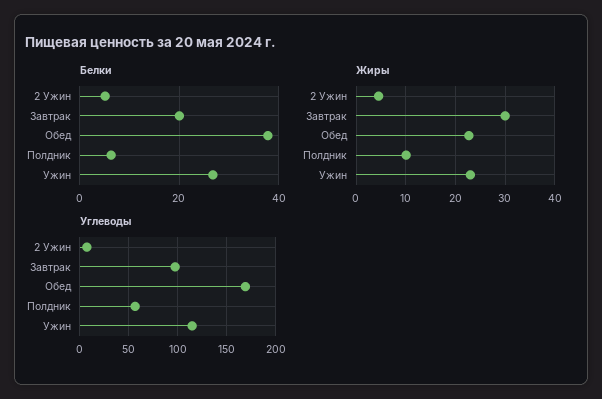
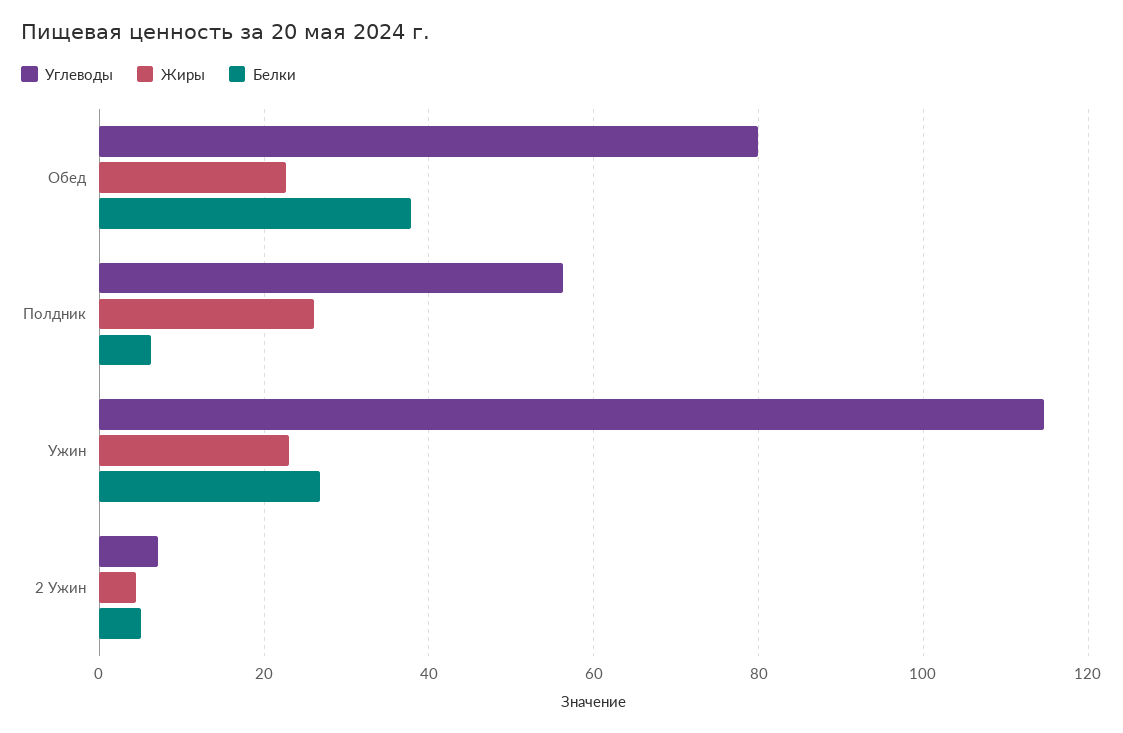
  {
    "Белки": {
      "2 Ужин": 6,
-     "Завтрак": 20,
      "Обед": 38,
      "Полдник": 6,
      "Ужин": 26
    },
    "Жиры": {
      "2 Ужин": 4,
-     "Завтрак": 30,
      "Обед": 22,
-     "Полдник": 10,
+     "Полдник": 26,
      "Ужин": 22
    },
    "Углеводы": {
      "2 Ужин": 8,
-     "Завтрак": 100,
-     "Обед": 170,
+     "Обед": 80,
      "Полдник": 56,
      "Ужин": 114
    }
  }

